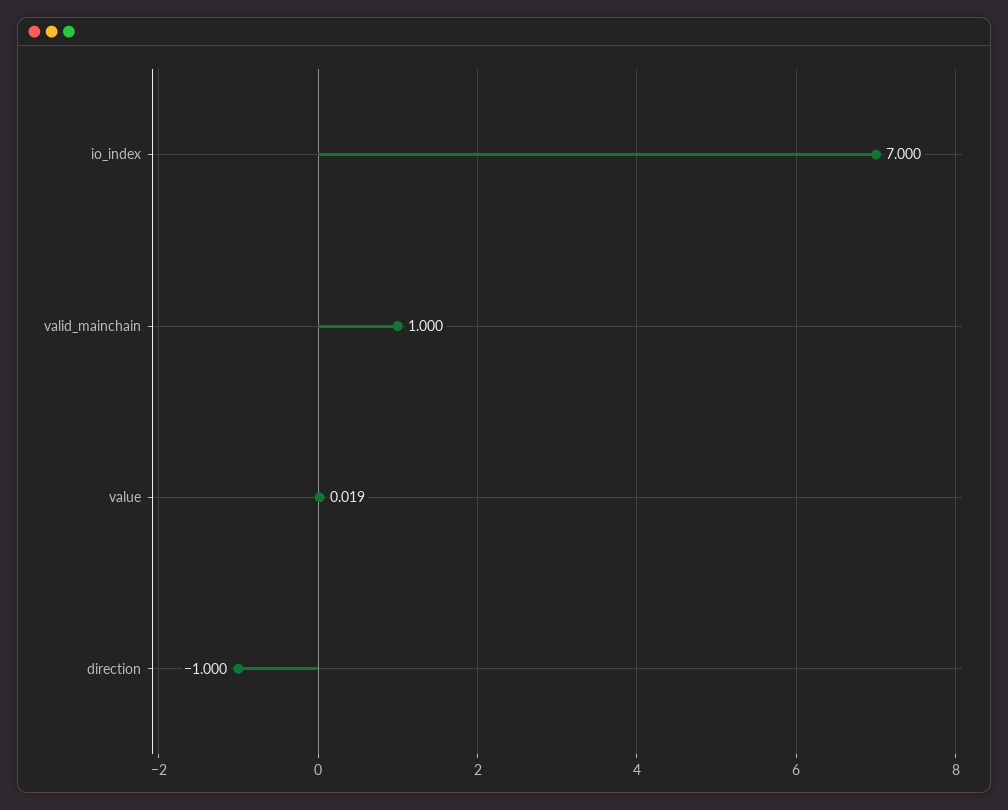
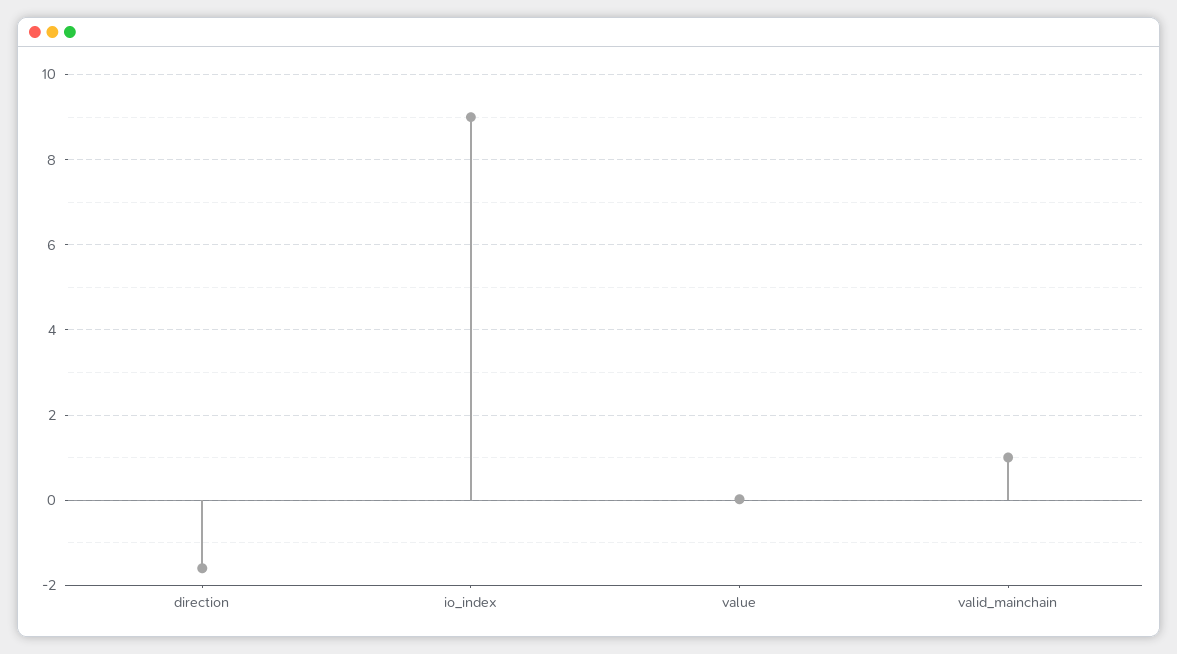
  {
-   "io_index": 7,
+   "io_index": 9,
    "valid_mainchain": 1,
    "value": 0.019,
-   "direction": -1
+   "direction": -1.6
  }

